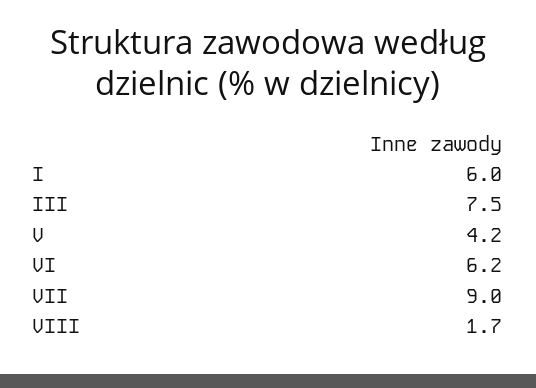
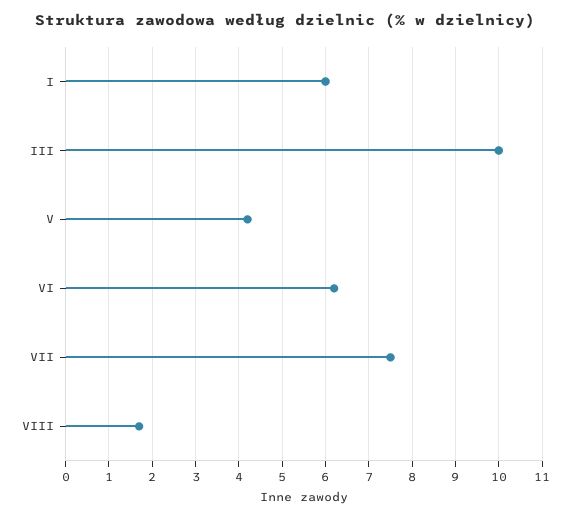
  {
    "I": 6,
-   "III": 7.5,
+   "III": 10,
    "V": 4.2,
    "VI": 6.2,
-   "VII": 9,
+   "VII": 7.5,
    "VIII": 1.7
  }

